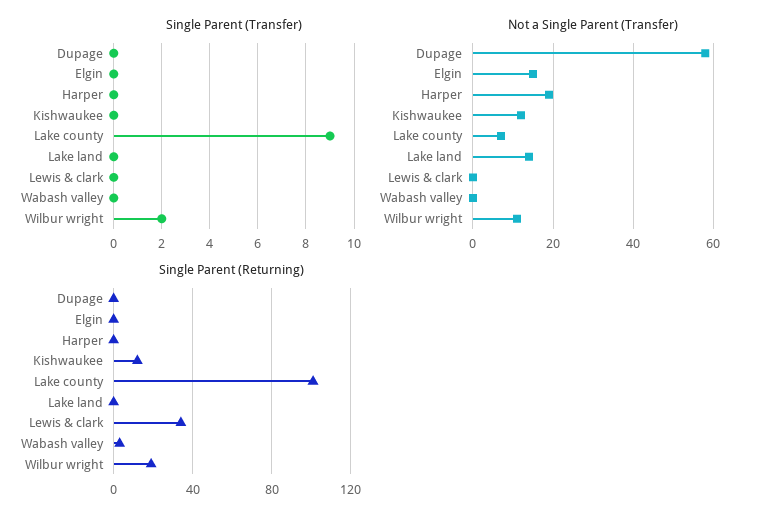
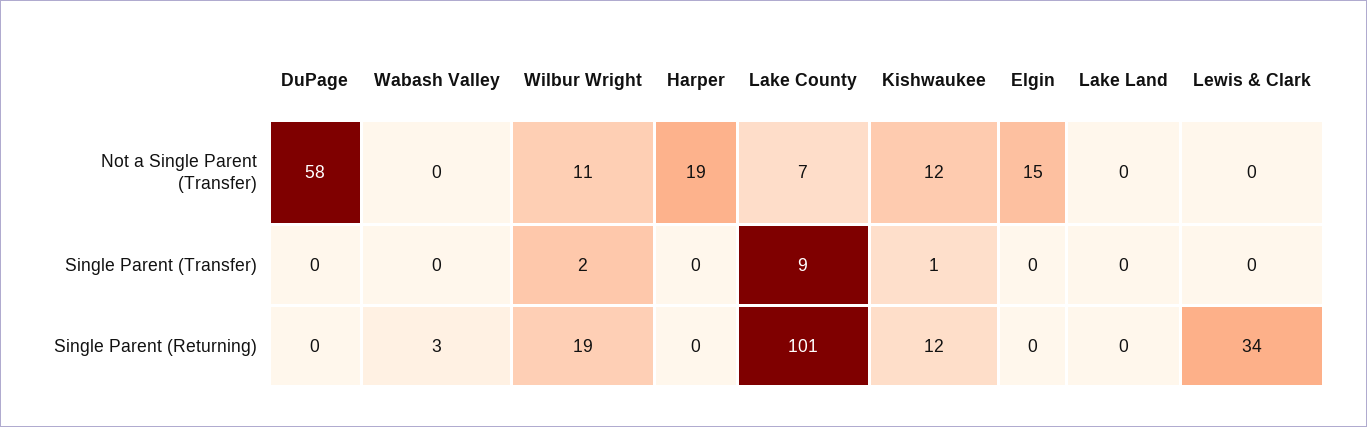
  {
    "Single Parent (Transfer)": {
      "Dupage": 0,
      "Elgin": 0,
      "Harper": 0,
-     "Kishwaukee": 0,
+     "Kishwaukee": 1,
      "Lake county": 9,
      "Lake land": 0,
      "Lewis & clark": 0,
      "Wabash valley": 0,
      "Wilbur wright": 2
    },
    "Not a Single Parent (Transfer)": {
      "Dupage": 58,
      "Elgin": 15,
      "Harper": 19,
      "Kishwaukee": 12,
      "Lake county": 7,
-     "Lake land": 15,
+     "Lake land": 0,
      "Lewis & clark": 0,
      "Wabash valley": 0,
      "Wilbur wright": 11
    },
    "Single Parent (Returning)": {
      "Dupage": 0,
      "Elgin": 0,
      "Harper": 0,
      "Kishwaukee": 12,
      "Lake county": 101,
      "Lake land": 0,
      "Lewis & clark": 34,
      "Wabash valley": 3,
      "Wilbur wright": 19
    }
  }

